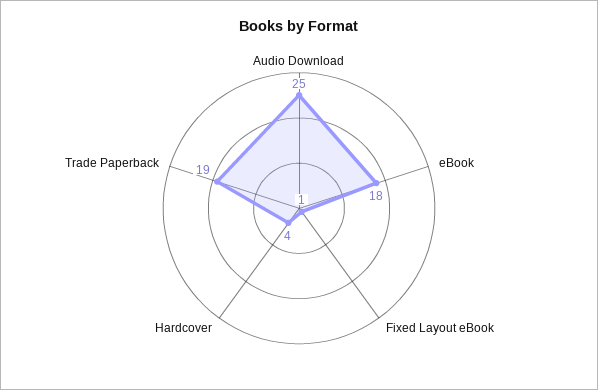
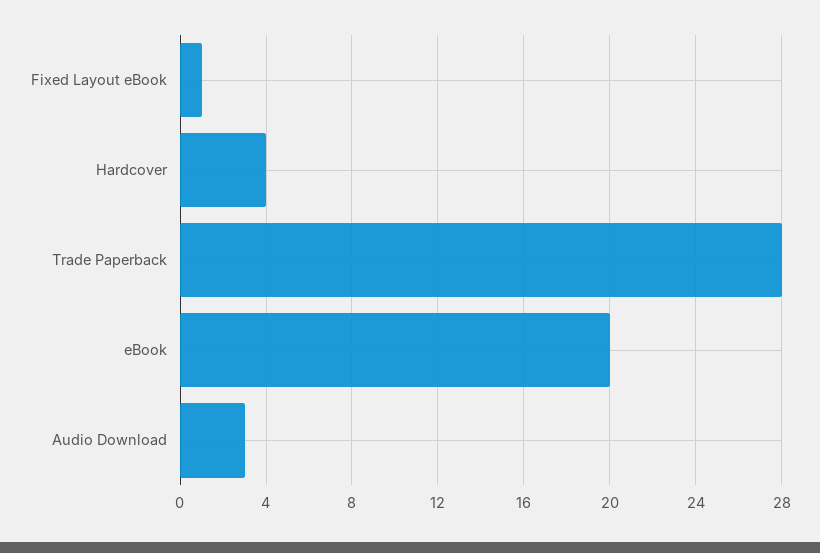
  {
-   "Audio Download": 25,
+   "Audio Download": 3,
-   "eBook": 18,
+   "eBook": 20,
    "Fixed Layout eBook": 1,
    "Hardcover": 4,
-   "Trade Paperback": 19
+   "Trade Paperback": 28
  }

